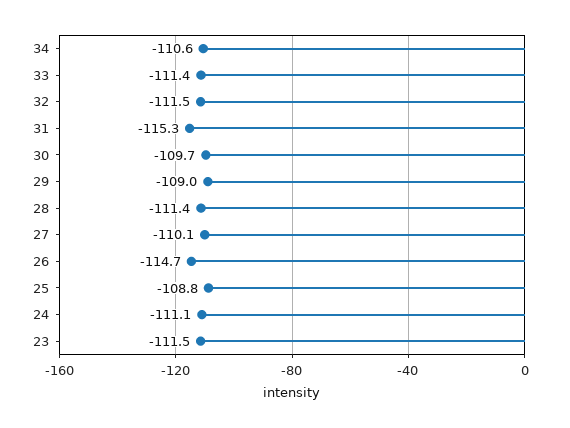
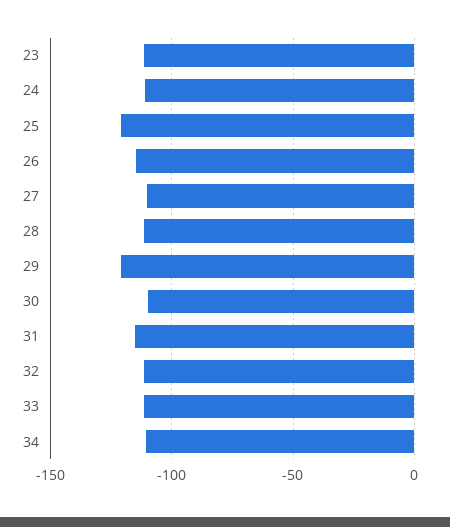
  {
    "34": -110.6,
    "33": -111.4,
    "32": -111.5,
    "31": -115.3,
    "30": -109.7,
-   "29": -109,
+   "29": -120,
    "28": -111.4,
    "27": -110.1,
    "26": -114.7,
-   "25": -108.8,
+   "25": -120,
    "24": -111.1,
    "23": -111.5
  }

